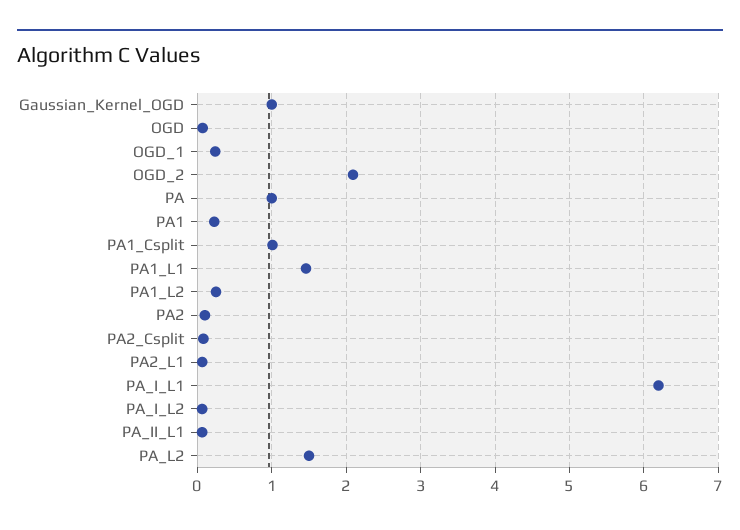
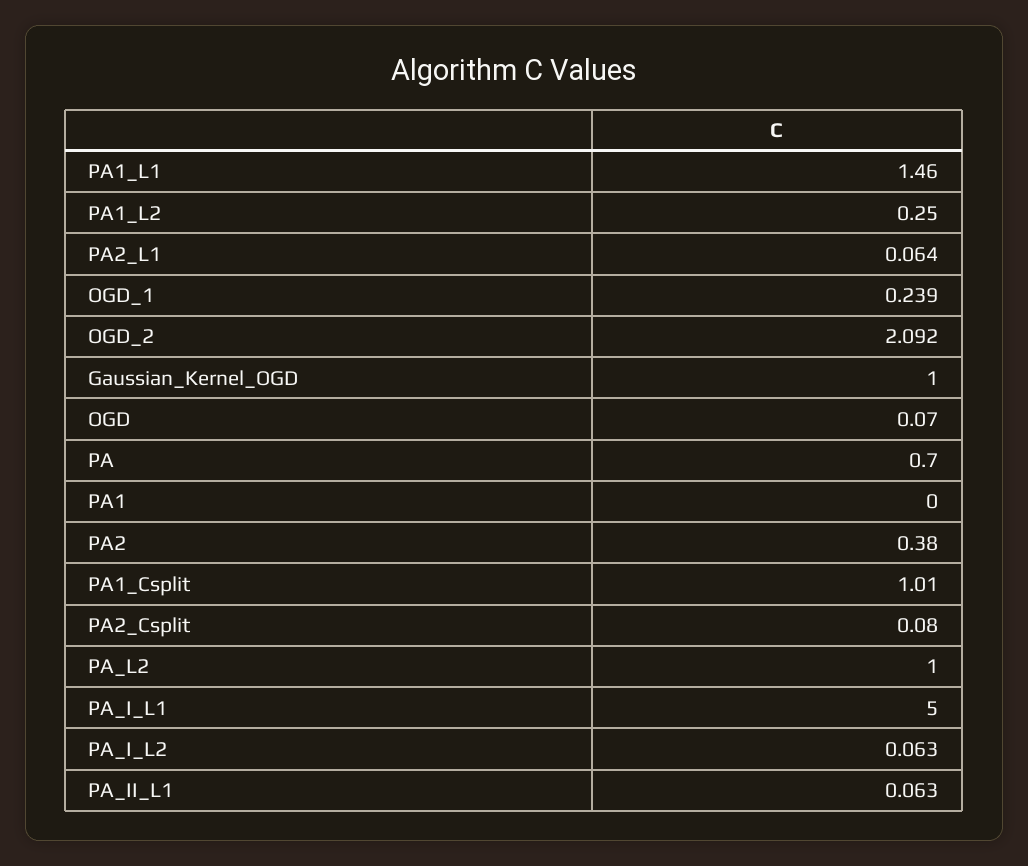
  {
    "Gaussian_Kernel_OGD": 1,
    "OGD": 0.07,
    "OGD_1": 0.239,
    "OGD_2": 2.092,
-   "PA": 1,
+   "PA": 0.7,
-   "PA1": 0.2,
+   "PA1": 0,
    "PA1_Csplit": 1.01,
    "PA1_L1": 1.46,
    "PA1_L2": 0.25,
-   "PA2": 0.1,
+   "PA2": 0.38,
    "PA2_Csplit": 0.08,
    "PA2_L1": 0.064,
-   "PA_I_L1": 6.2,
+   "PA_I_L1": 5,
    "PA_I_L2": 0.063,
    "PA_II_L1": 0.063,
-   "PA_L2": 1.5
+   "PA_L2": 1
  }

